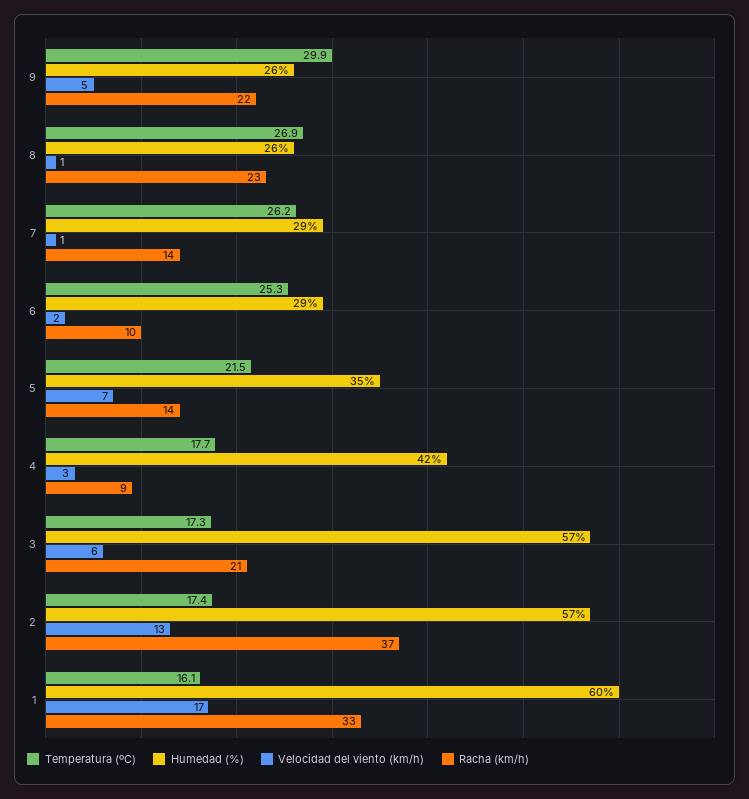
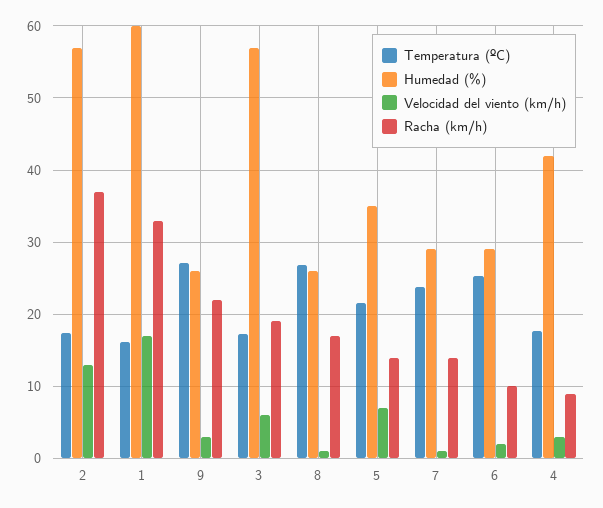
  {
    "Temperatura (ºC)": {
-     "9": 29.9,
+     "9": 27,
      "8": 26.9,
-     "7": 26.2,
+     "7": 24,
      "6": 25.3,
      "5": 21.5,
      "4": 17.7,
      "3": 17.3,
      "2": 17.4,
      "1": 16.1
    },
    "Humedad (%)": {
      "9": 26,
      "8": 26,
      "7": 29,
      "6": 29,
      "5": 35,
      "4": 42,
      "3": 57,
      "2": 57,
      "1": 60
    },
    "Velocidad del viento (km/h)": {
-     "9": 5,
+     "9": 3,
      "8": 1,
      "7": 1,
      "6": 2,
      "5": 7,
      "4": 3,
      "3": 6,
      "2": 13,
      "1": 17
    },
    "Racha (km/h)": {
      "9": 22,
-     "8": 23,
+     "8": 17,
      "7": 14,
      "6": 10,
      "5": 14,
      "4": 9,
-     "3": 21,
+     "3": 19,
      "2": 37,
      "1": 33
    }
  }

